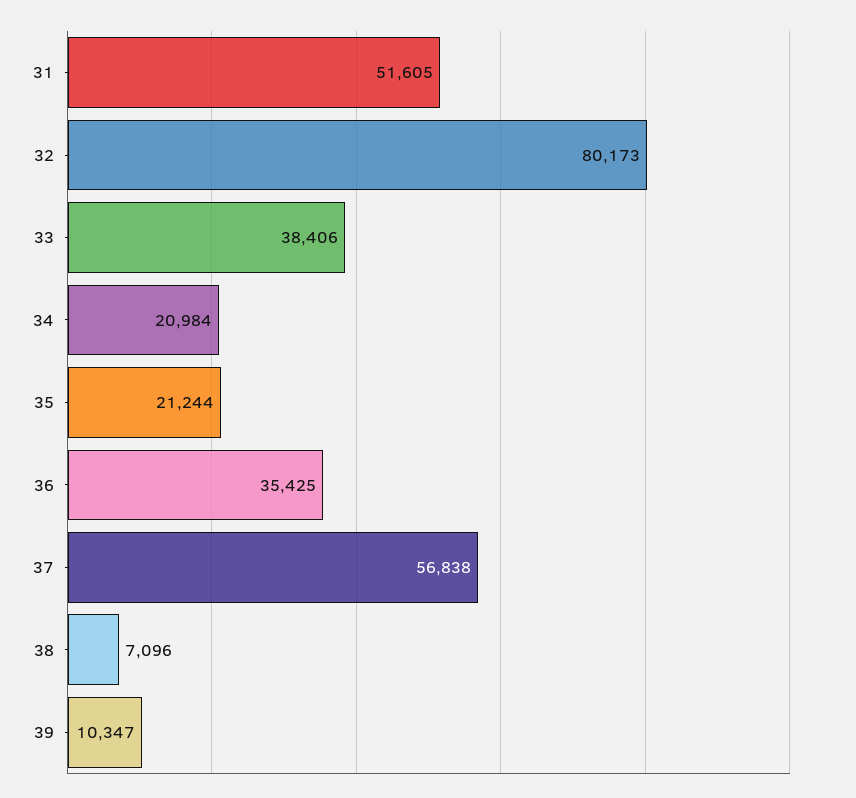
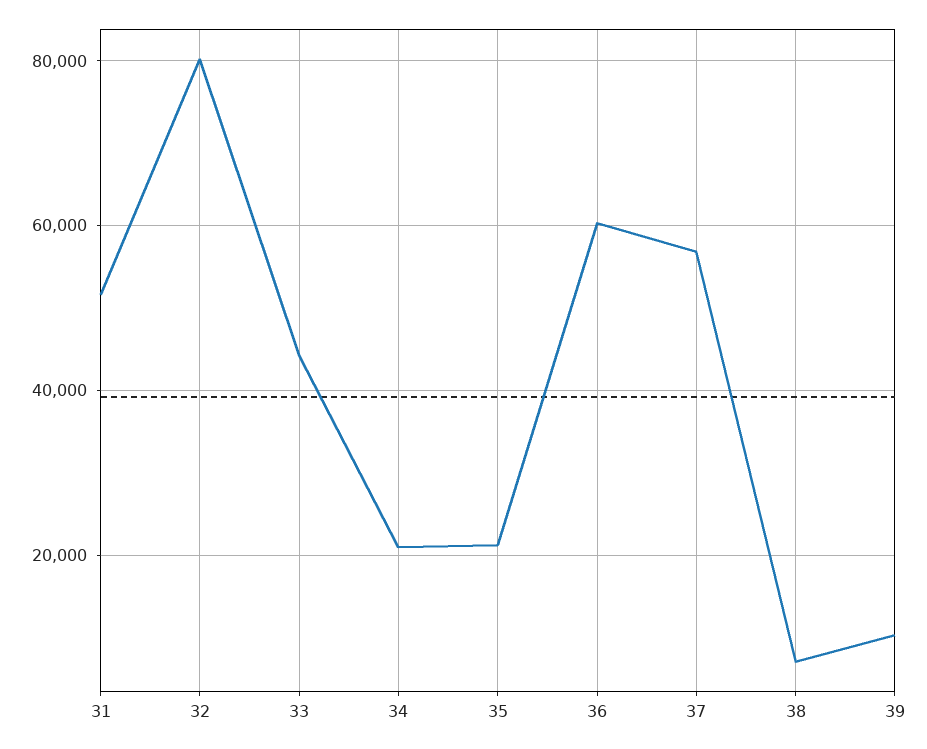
  {
    "31": 51605,
    "32": 80173,
-   "33": 38406,
+   "33": 44000,
    "34": 20984,
    "35": 21244,
-   "36": 35425,
+   "36": 60000,
    "37": 56838,
    "38": 7096,
    "39": 10347
  }

